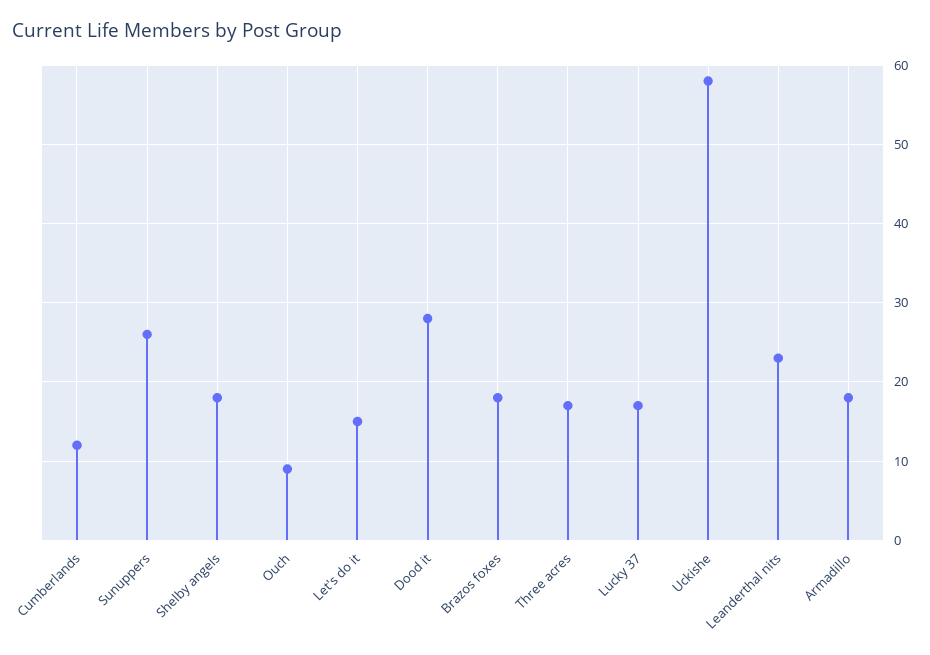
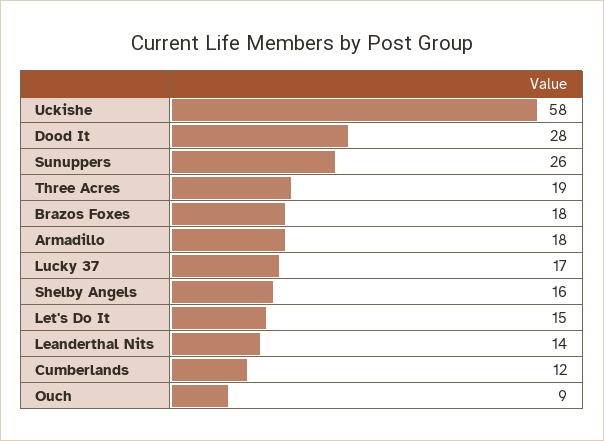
  {
    "Cumberlands": 12,
    "Sunuppers": 26,
-   "Shelby angels": 18,
+   "Shelby angels": 16,
    "Ouch": 9,
    "Let's do it": 15,
    "Dood it": 28,
    "Brazos foxes": 18,
-   "Three acres": 17,
+   "Three acres": 19,
    "Lucky 37": 17,
    "Uckishe": 58,
-   "Leanderthal nits": 23,
+   "Leanderthal nits": 14,
    "Armadillo": 18
  }

